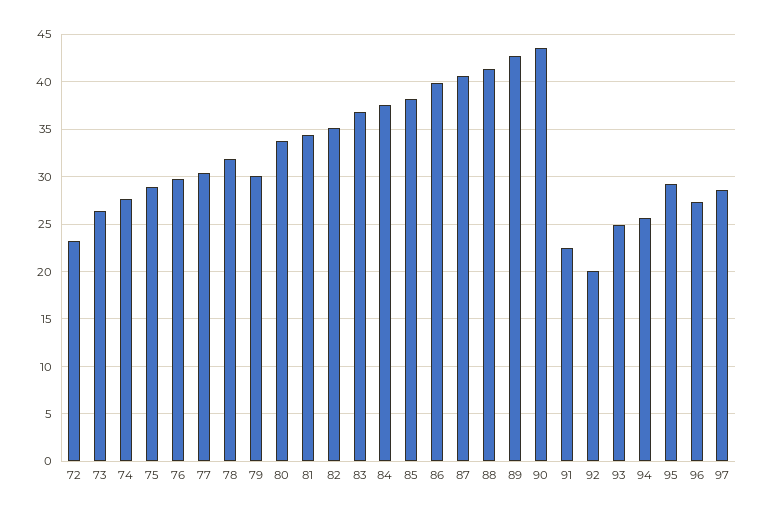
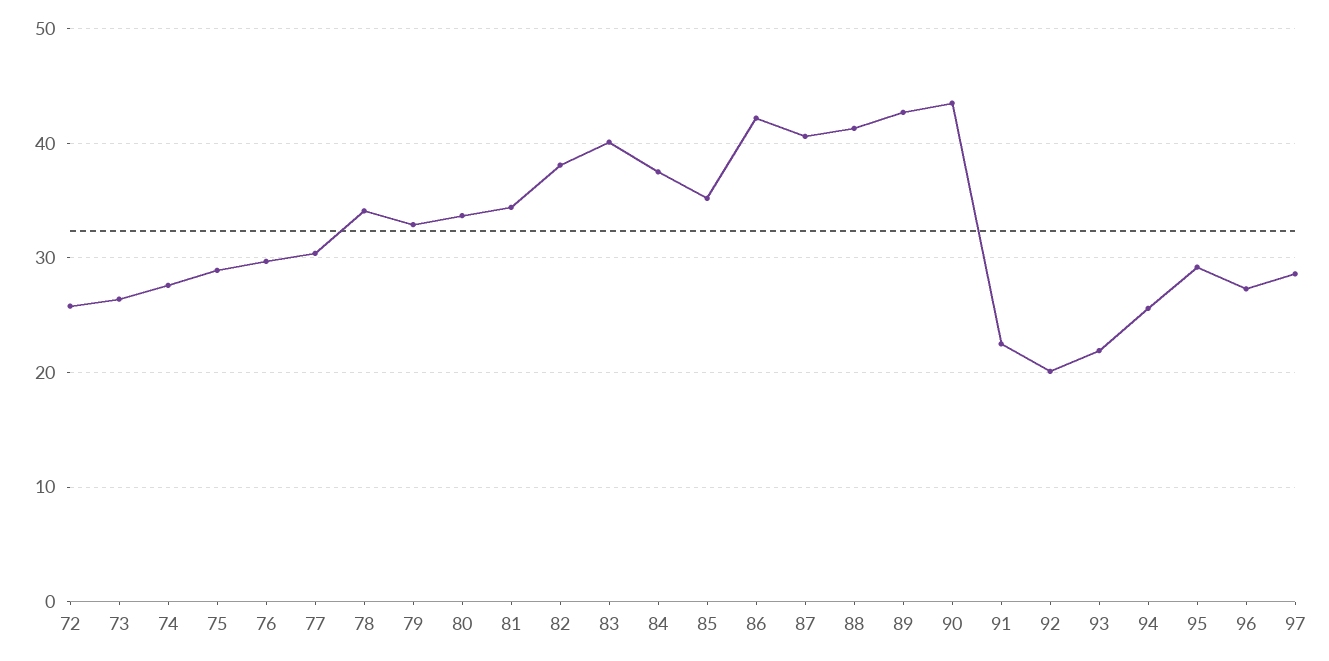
  {
-   "72": 23,
+   "72": 26,
    "73": 26,
    "74": 28,
    "75": 29,
    "76": 30,
    "77": 30,
-   "78": 32,
+   "78": 34,
-   "79": 30,
+   "79": 33,
    "80": 34,
    "81": 34,
-   "82": 35,
+   "82": 38,
-   "83": 37,
+   "83": 40,
    "84": 38,
-   "85": 38,
+   "85": 35,
-   "86": 40,
+   "86": 42,
    "87": 41,
    "88": 41,
    "89": 43,
    "90": 44,
    "91": 23,
    "92": 20,
-   "93": 25,
+   "93": 22,
    "94": 26,
    "95": 29,
    "96": 27,
    "97": 29
  }

